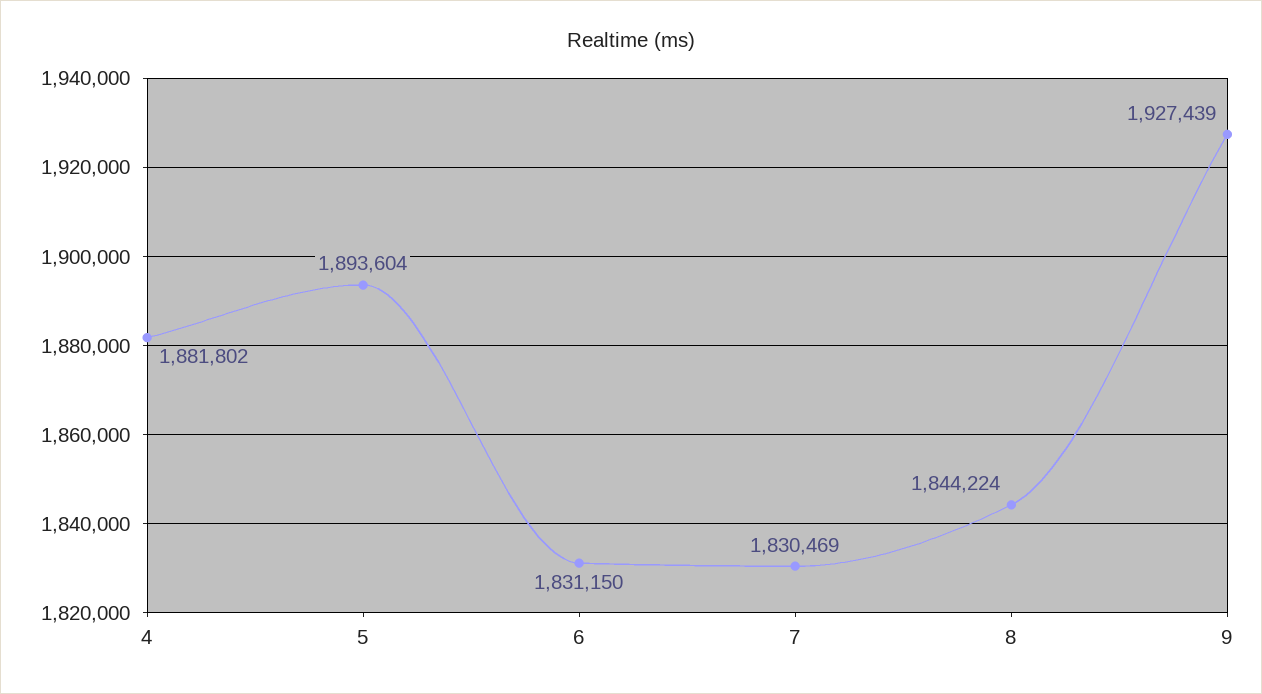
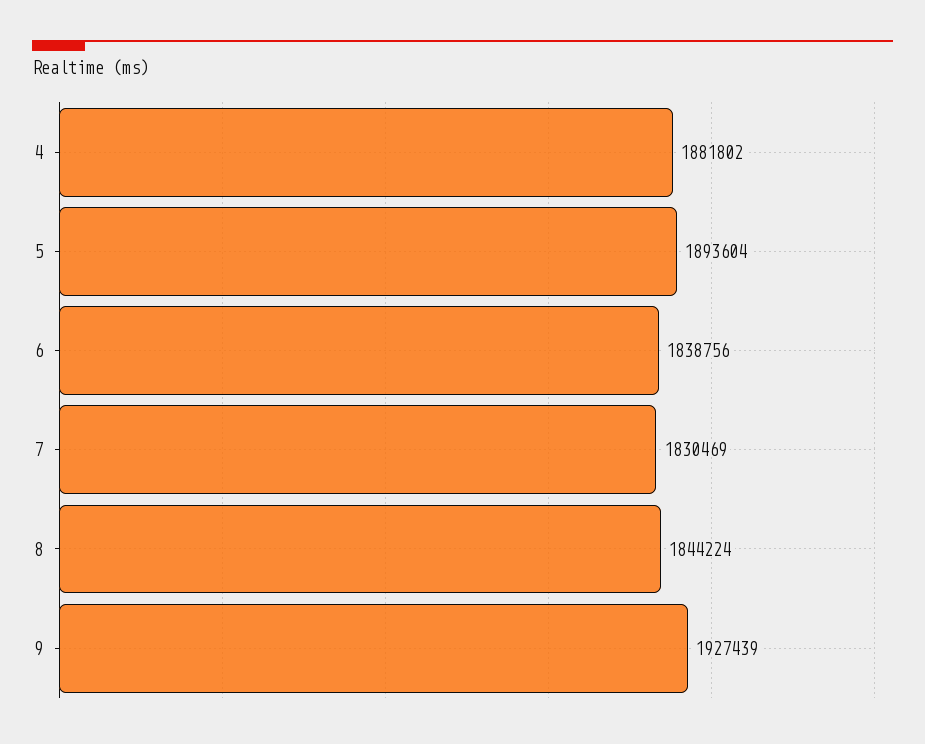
  {
    "4": 1881802,
    "5": 1893604,
-   "6": 1831150,
+   "6": 1838756,
    "7": 1830469,
    "8": 1844224,
    "9": 1927439
  }

